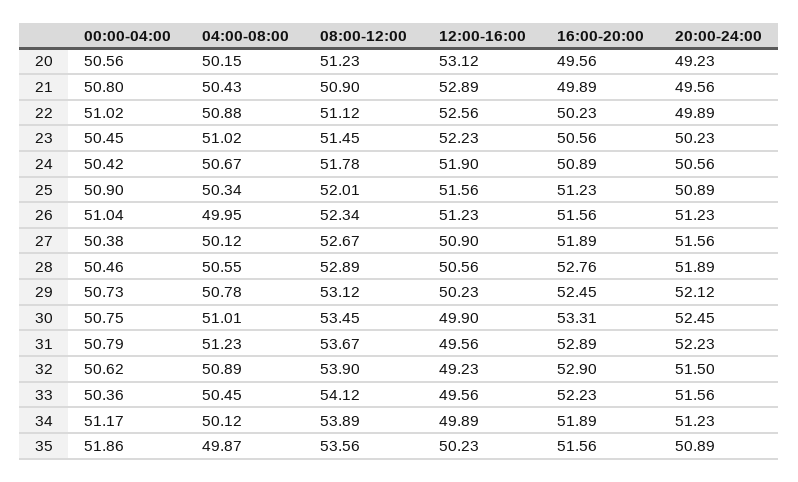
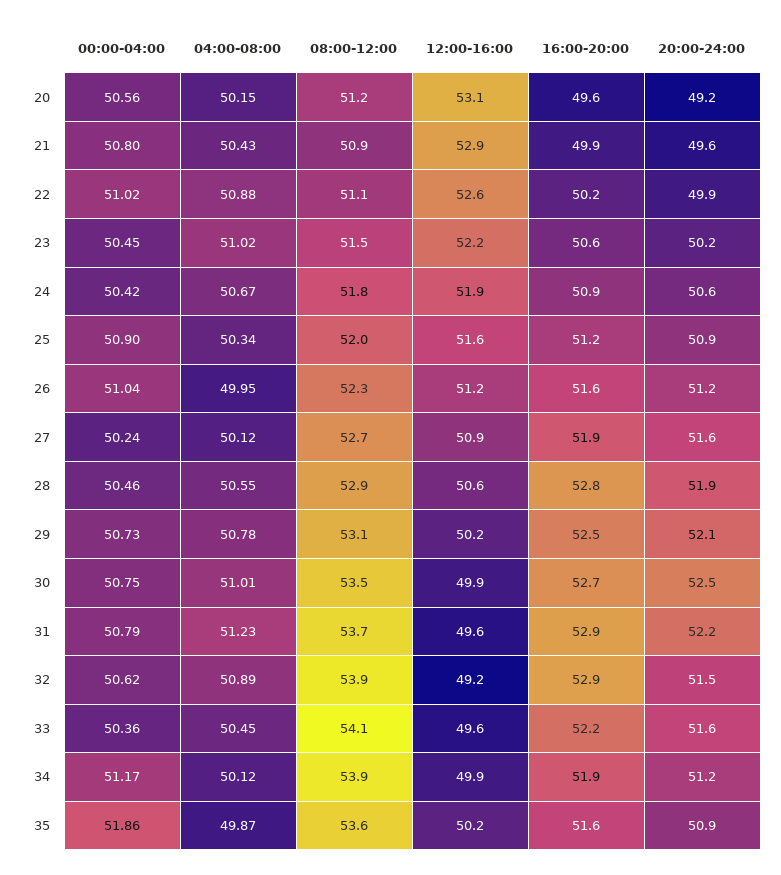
  {
    "00:00-04:00": {
      "20": 50.56,
      "21": 50.8,
      "22": 51.02,
      "23": 50.45,
      "24": 50.42,
      "25": 50.9,
      "26": 51.04,
-     "27": 50.38,
+     "27": 50.24,
      "28": 50.46,
      "29": 50.73,
      "30": 50.75,
      "31": 50.79,
      "32": 50.62,
      "33": 50.36,
      "34": 51.17,
      "35": 51.86
    },
    "04:00-08:00": {
      "20": 50.15,
      "21": 50.43,
      "22": 50.88,
      "23": 51.02,
      "24": 50.67,
      "25": 50.34,
      "26": 49.95,
      "27": 50.12,
      "28": 50.55,
      "29": 50.78,
      "30": 51.01,
      "31": 51.23,
      "32": 50.89,
      "33": 50.45,
      "34": 50.12,
      "35": 49.87
    },
    "08:00-12:00": {
      "20": 51.23,
      "21": 50.9,
      "22": 51.12,
      "23": 51.45,
      "24": 51.78,
      "25": 52.01,
      "26": 52.34,
      "27": 52.67,
      "28": 52.89,
      "29": 53.12,
      "30": 53.45,
      "31": 53.67,
      "32": 53.9,
      "33": 54.12,
      "34": 53.89,
      "35": 53.56
    },
    "12:00-16:00": {
      "20": 53.12,
      "21": 52.89,
      "22": 52.56,
      "23": 52.23,
      "24": 51.9,
      "25": 51.56,
      "26": 51.23,
      "27": 50.9,
      "28": 50.56,
      "29": 50.23,
      "30": 49.9,
      "31": 49.56,
      "32": 49.23,
      "33": 49.56,
      "34": 49.89,
      "35": 50.23
    },
    "16:00-20:00": {
      "20": 49.56,
      "21": 49.89,
      "22": 50.23,
      "23": 50.56,
      "24": 50.89,
      "25": 51.23,
      "26": 51.56,
      "27": 51.89,
      "28": 52.76,
      "29": 52.45,
-     "30": 53.31,
+     "30": 52.7,
      "31": 52.89,
      "32": 52.9,
      "33": 52.23,
      "34": 51.89,
      "35": 51.56
    },
    "20:00-24:00": {
      "20": 49.23,
      "21": 49.56,
      "22": 49.89,
      "23": 50.23,
      "24": 50.56,
      "25": 50.89,
      "26": 51.23,
      "27": 51.56,
      "28": 51.89,
      "29": 52.12,
      "30": 52.45,
      "31": 52.23,
      "32": 51.5,
      "33": 51.56,
      "34": 51.23,
      "35": 50.89
    }
  }

